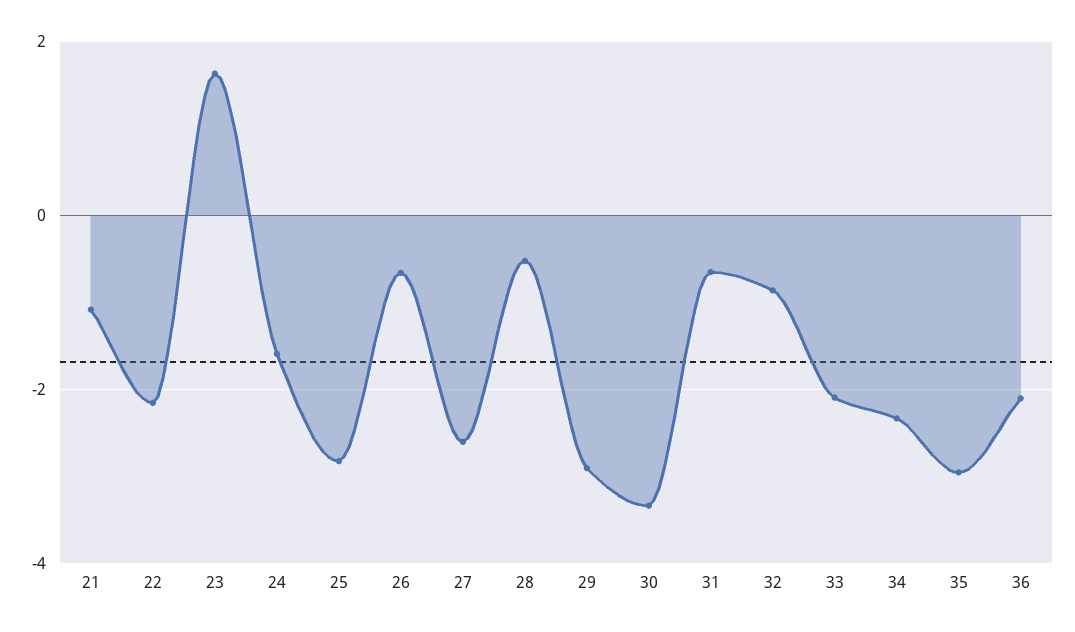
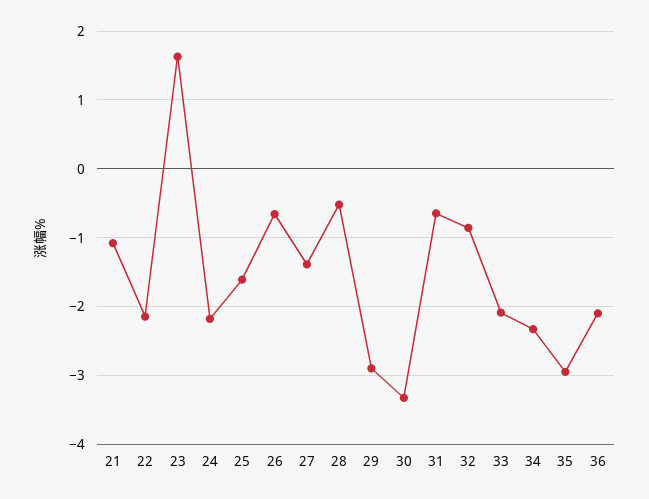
  {
    "21": -1.1,
    "22": -2.2,
    "23": 1.6,
-   "24": -1.6,
+   "24": -2.2,
-   "25": -2.8,
+   "25": -1.6,
    "26": -0.7,
-   "27": -2.6,
+   "27": -1.4,
    "28": -0.5,
    "29": -2.9,
    "30": -3.3,
    "31": -0.7,
    "32": -0.9,
    "33": -2.1,
    "34": -2.3,
    "35": -3,
    "36": -2.1
  }

